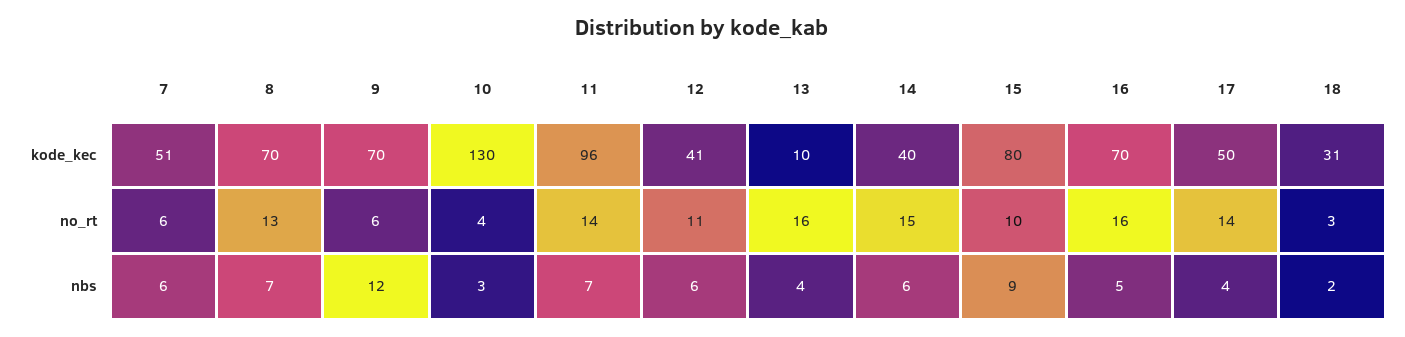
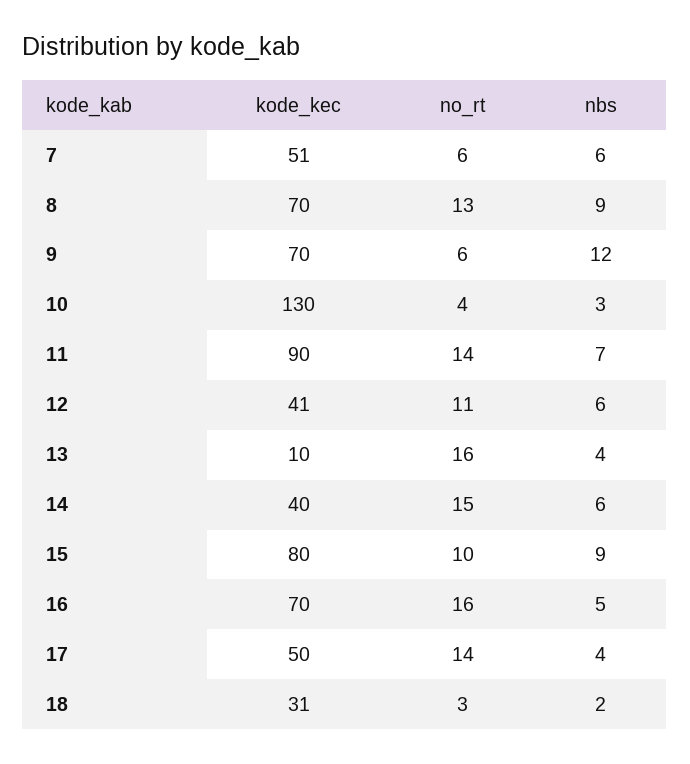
  {
    "7": {
      "kode_kec": 51,
      "no_rt": 6,
      "nbs": 6
    },
    "8": {
      "kode_kec": 70,
      "no_rt": 13,
-     "nbs": 7
+     "nbs": 9
    },
    "9": {
      "kode_kec": 70,
      "no_rt": 6,
      "nbs": 12
    },
    "10": {
      "kode_kec": 130,
      "no_rt": 4,
      "nbs": 3
    },
    "11": {
-     "kode_kec": 96,
+     "kode_kec": 90,
      "no_rt": 14,
      "nbs": 7
    },
    "12": {
      "kode_kec": 41,
      "no_rt": 11,
      "nbs": 6
    },
    "13": {
      "kode_kec": 10,
      "no_rt": 16,
      "nbs": 4
    },
    "14": {
      "kode_kec": 40,
      "no_rt": 15,
      "nbs": 6
    },
    "15": {
      "kode_kec": 80,
      "no_rt": 10,
      "nbs": 9
    },
    "16": {
      "kode_kec": 70,
      "no_rt": 16,
      "nbs": 5
    },
    "17": {
      "kode_kec": 50,
      "no_rt": 14,
      "nbs": 4
    },
    "18": {
      "kode_kec": 31,
      "no_rt": 3,
      "nbs": 2
    }
  }

